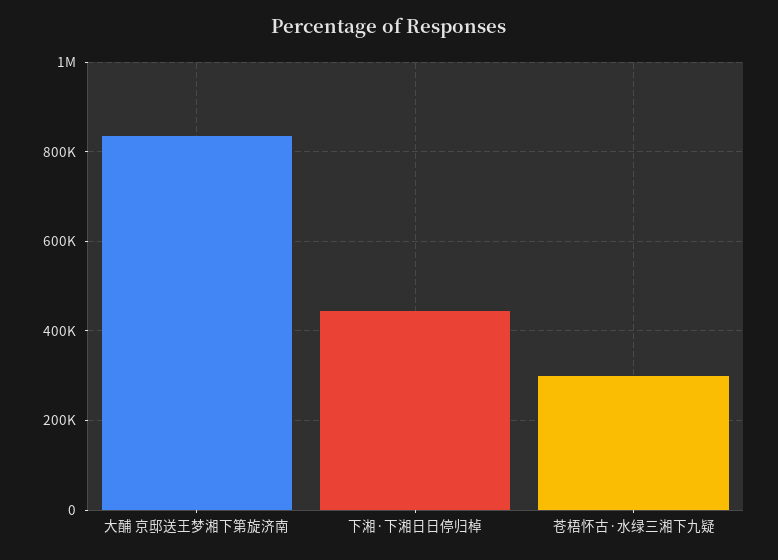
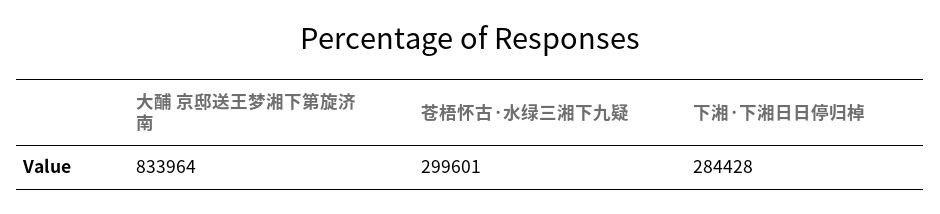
  {
    "大酺 京邸送王梦湘下第旋济南": 833964,
-   "下湘·下湘日日停归棹": 440000,
+   "下湘·下湘日日停归棹": 284428,
    "苍梧怀古·水绿三湘下九疑": 299601
  }

